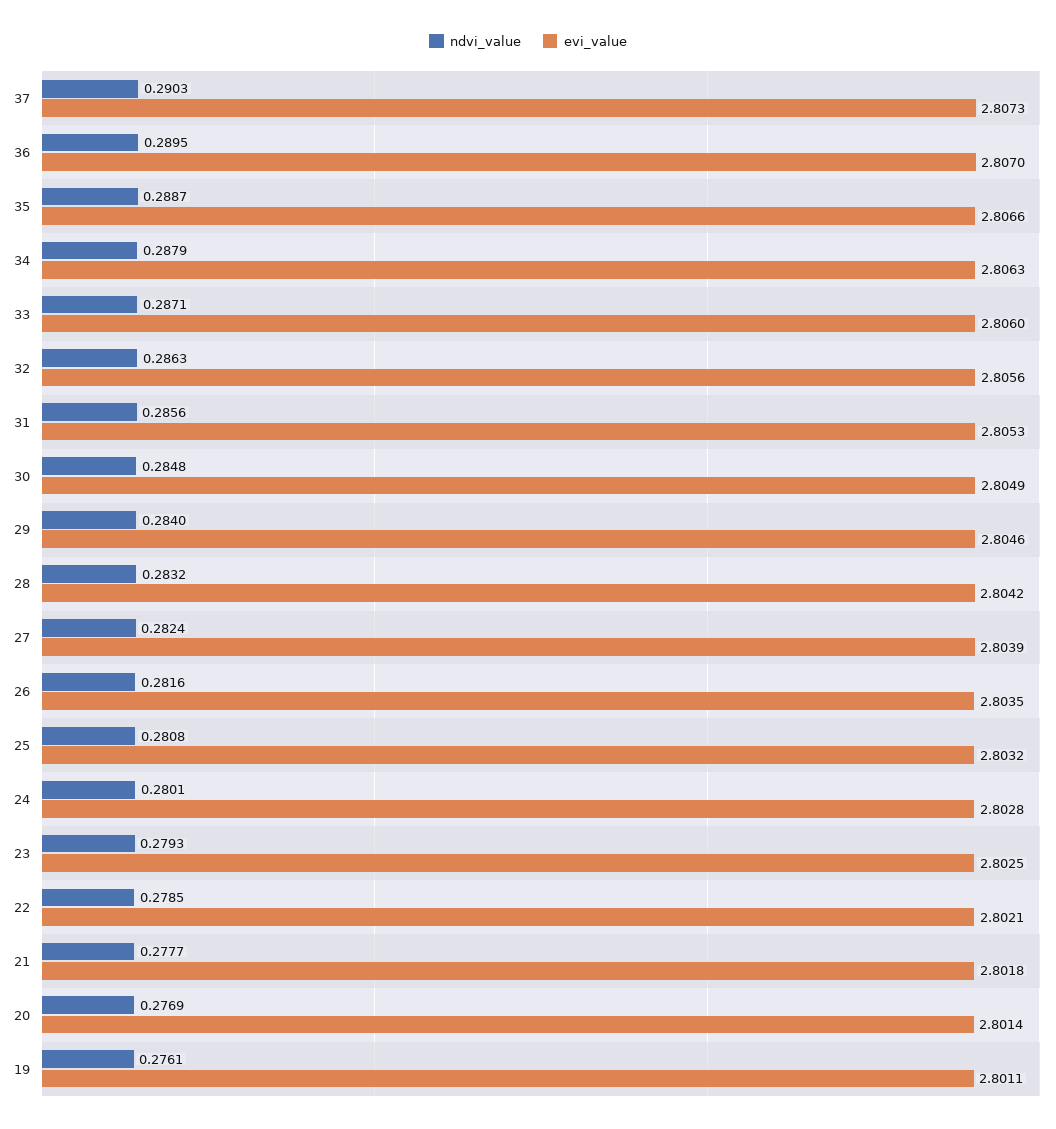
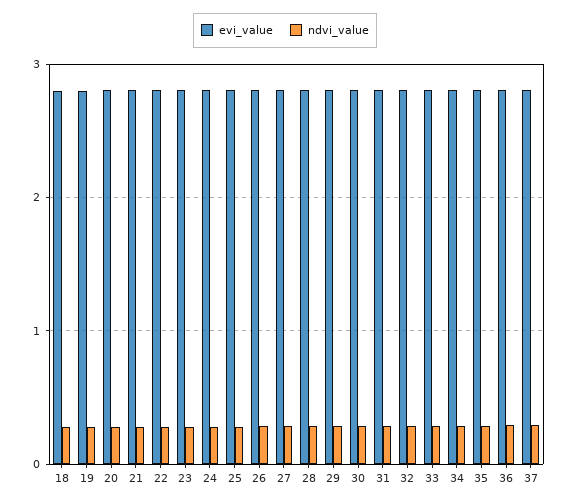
  {
    "ndvi_value": {
      "37": 0.2903,
      "36": 0.2895,
      "35": 0.2887,
      "34": 0.2879,
      "33": 0.2871,
      "32": 0.2863,
      "31": 0.2856,
      "30": 0.2848,
      "29": 0.284,
      "28": 0.2832,
      "27": 0.2824,
      "26": 0.2816,
      "25": 0.2808,
      "24": 0.2801,
      "23": 0.2793,
      "22": 0.2785,
      "21": 0.2777,
      "20": 0.2769,
-     "19": 0.2761
+     "19": 0.2761,
+     "18": 0.3
    },
    "evi_value": {
      "37": 2.8073,
      "36": 2.807,
      "35": 2.8066,
      "34": 2.8063,
      "33": 2.806,
      "32": 2.8056,
      "31": 2.8053,
      "30": 2.8049,
      "29": 2.8046,
      "28": 2.8042,
      "27": 2.8039,
      "26": 2.8035,
      "25": 2.8032,
      "24": 2.8028,
      "23": 2.8025,
      "22": 2.8021,
      "21": 2.8018,
      "20": 2.8014,
-     "19": 2.8011
+     "19": 2.8011,
+     "18": 2.8
    }
  }

